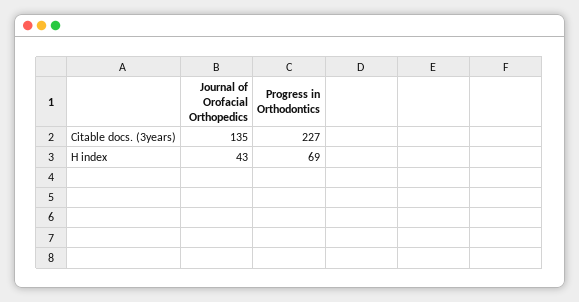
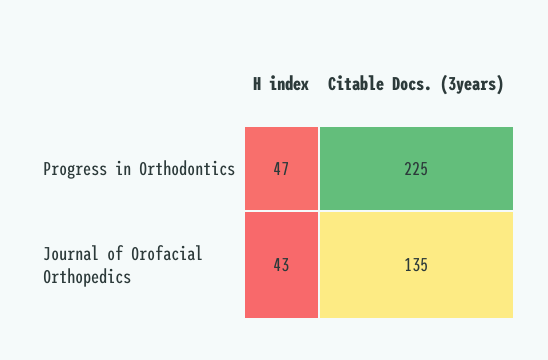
  {
    "Journal of Orofacial Orthopedics": {
      "Citable docs. (3years)": 135,
      "H index": 43
    },
    "Progress in Orthodontics": {
-     "Citable docs. (3years)": 227,
+     "Citable docs. (3years)": 225,
-     "H index": 69
+     "H index": 47
    }
  }

